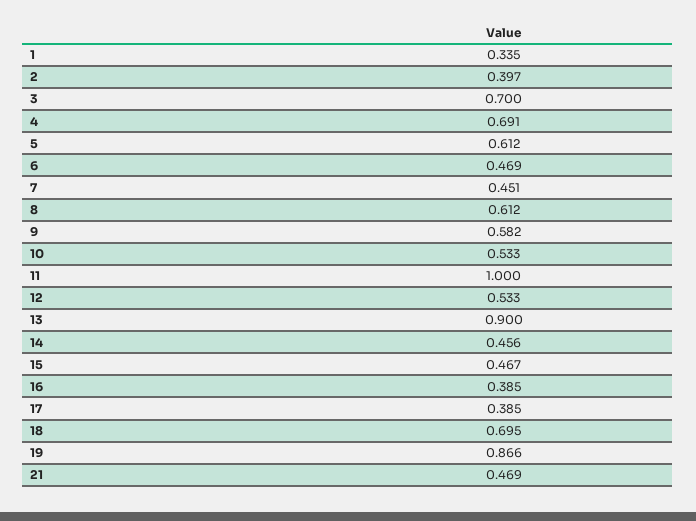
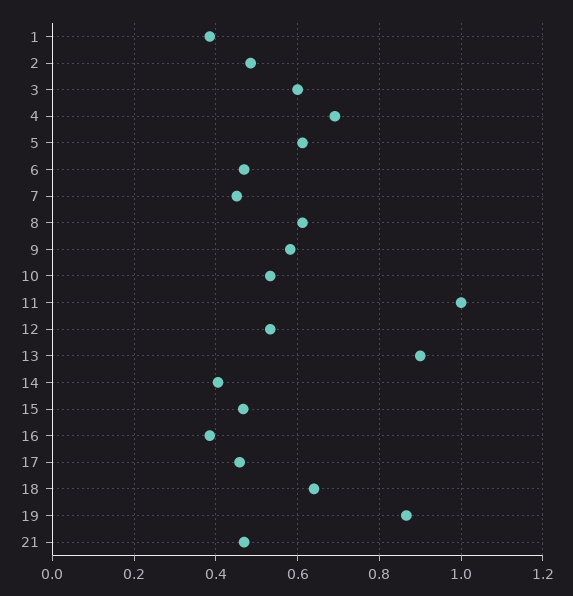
  {
-   "1": 0.335,
+   "1": 0.38,
-   "2": 0.397,
+   "2": 0.48,
-   "3": 0.7,
+   "3": 0.6,
    "4": 0.691,
    "5": 0.612,
    "6": 0.469,
    "7": 0.451,
    "8": 0.612,
    "9": 0.582,
    "10": 0.533,
    "11": 1,
    "12": 0.533,
    "13": 0.9,
-   "14": 0.456,
+   "14": 0.4,
    "15": 0.467,
    "16": 0.385,
-   "17": 0.385,
+   "17": 0.46,
-   "18": 0.695,
+   "18": 0.64,
    "19": 0.866,
    "21": 0.469
  }

